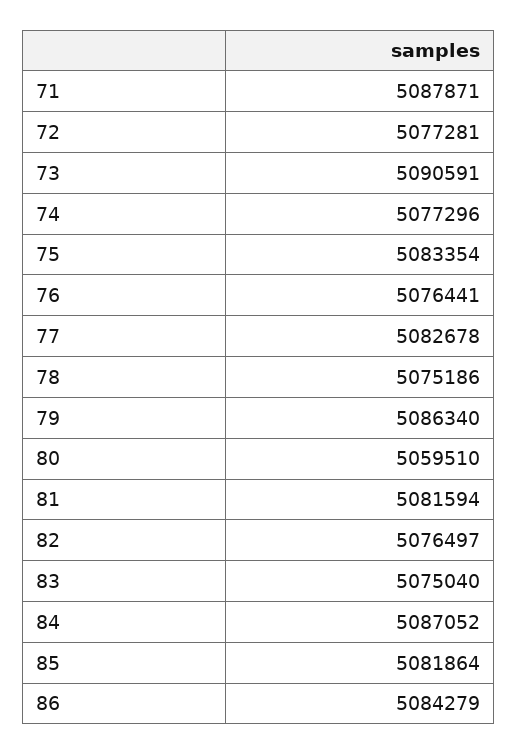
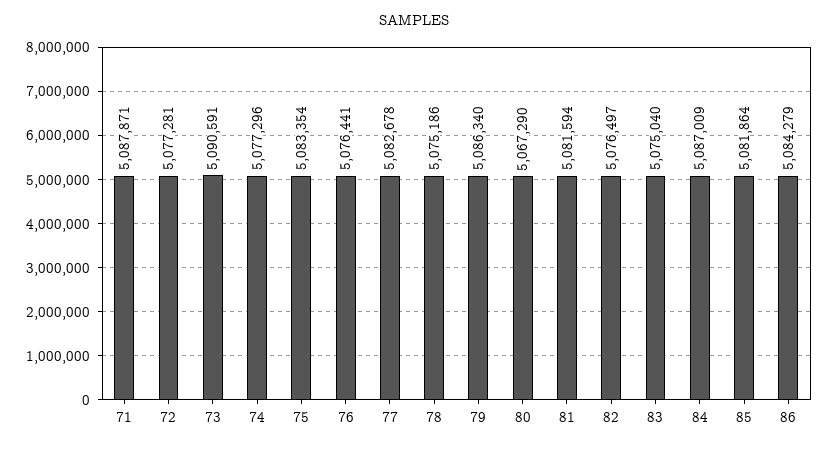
  {
    "71": 5087871,
    "72": 5077281,
    "73": 5090591,
    "74": 5077296,
    "75": 5083354,
    "76": 5076441,
    "77": 5082678,
    "78": 5075186,
    "79": 5086340,
-   "80": 5059510,
+   "80": 5067290,
    "81": 5081594,
    "82": 5076497,
    "83": 5075040,
-   "84": 5087052,
+   "84": 5087009,
    "85": 5081864,
    "86": 5084279
  }

